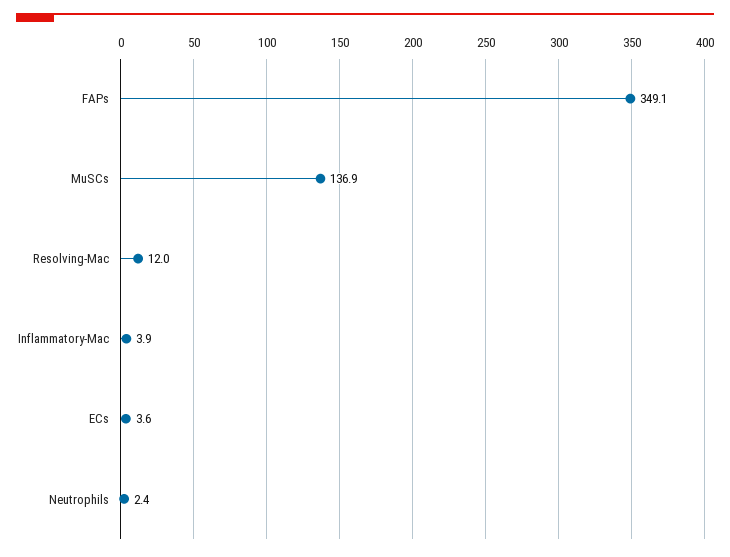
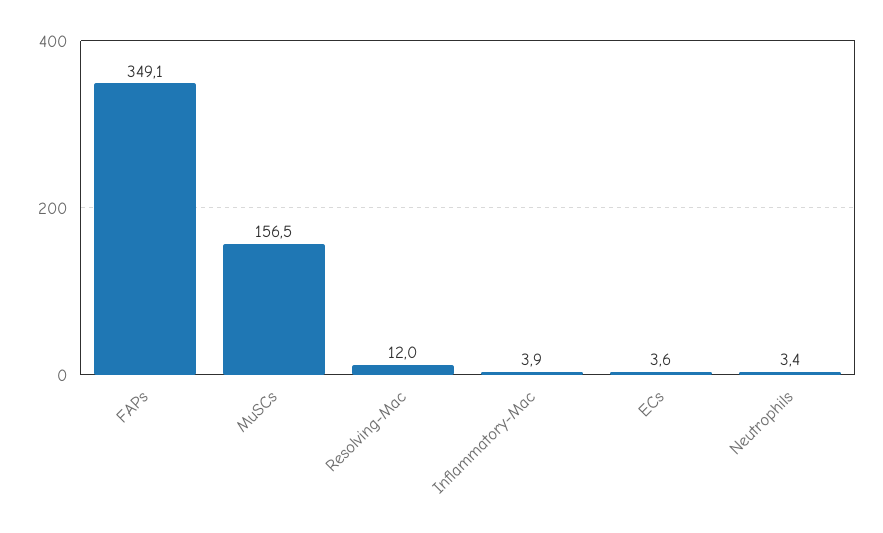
  {
    "FAPs": 349.1,
-   "MuSCs": 136.9,
+   "MuSCs": 156.5,
    "Resolving-Mac": 12,
    "Inflammatory-Mac": 3.9,
    "ECs": 3.6,
-   "Neutrophils": 2.4
+   "Neutrophils": 3.4
  }

